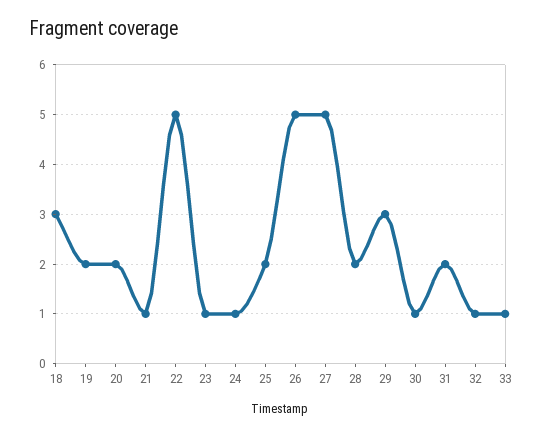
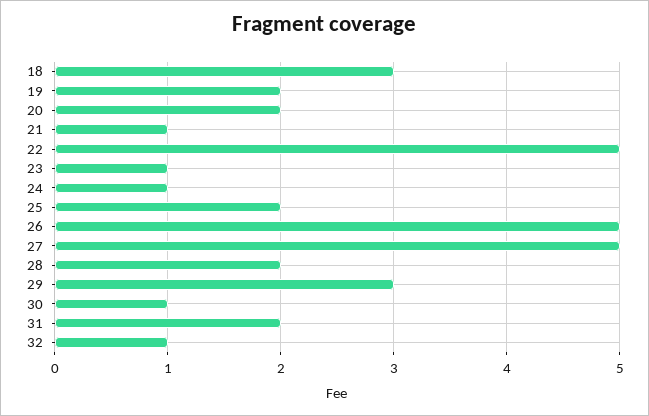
  {
    "18": 3,
    "19": 2,
    "20": 2,
    "21": 1,
    "22": 5,
    "23": 1,
    "24": 1,
    "25": 2,
    "26": 5,
    "27": 5,
    "28": 2,
    "29": 3,
    "30": 1,
    "31": 2,
-   "32": 1,
+   "32": 1
-   "33": 1
  }

